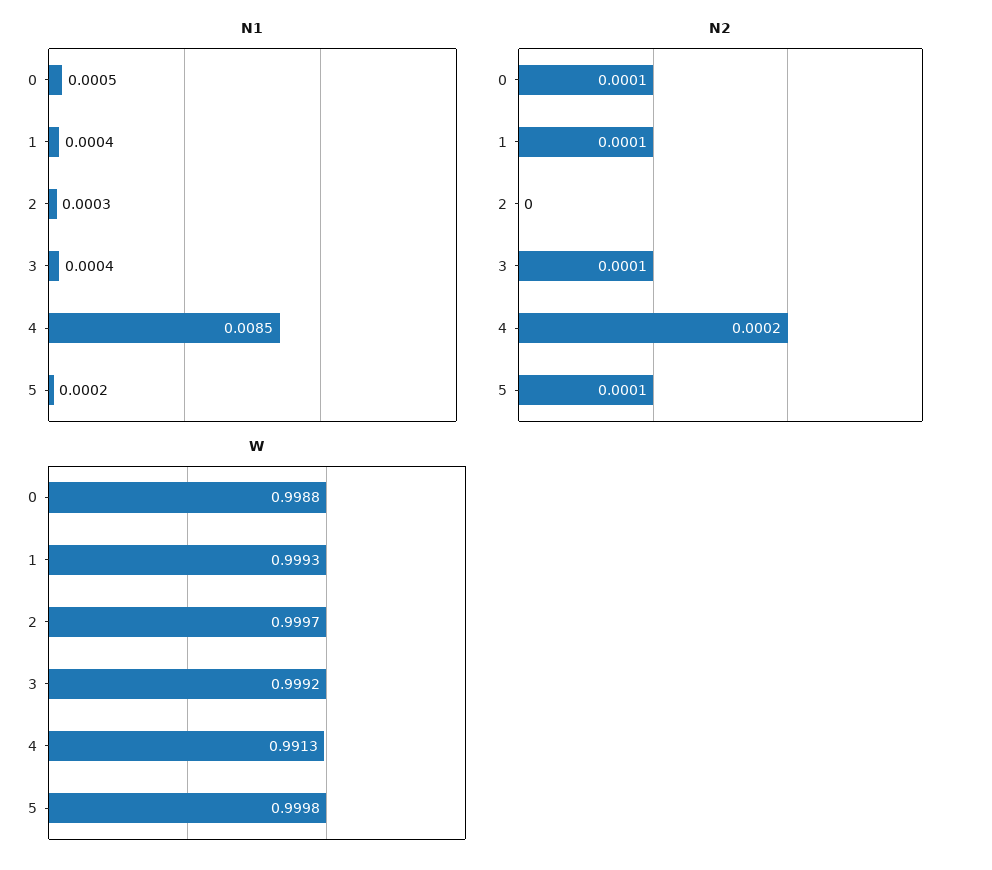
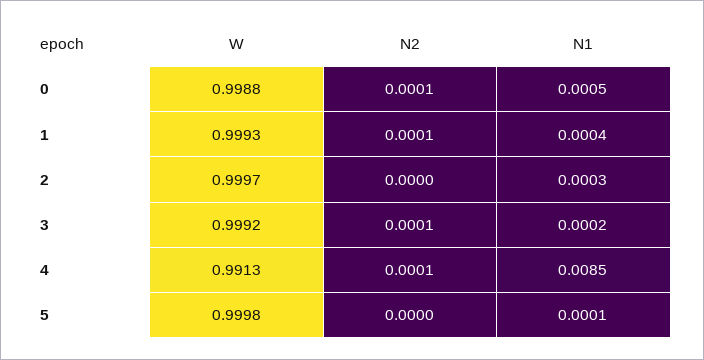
  {
    "N1": {
      "0": 0.0005,
      "1": 0.0004,
      "2": 0.0003,
-     "3": 0.0004,
+     "3": 0.0002,
      "4": 0.0085,
-     "5": 0.0002
+     "5": 0.0001
    },
    "N2": {
      "0": 0.0001,
      "1": 0.0001,
      "2": 0,
      "3": 0.0001,
-     "4": 0.0002,
+     "4": 0.0001,
-     "5": 0.0001
+     "5": 0
    },
    "W": {
      "0": 0.9988,
      "1": 0.9993,
      "2": 0.9997,
      "3": 0.9992,
      "4": 0.9913,
      "5": 0.9998
    }
  }

